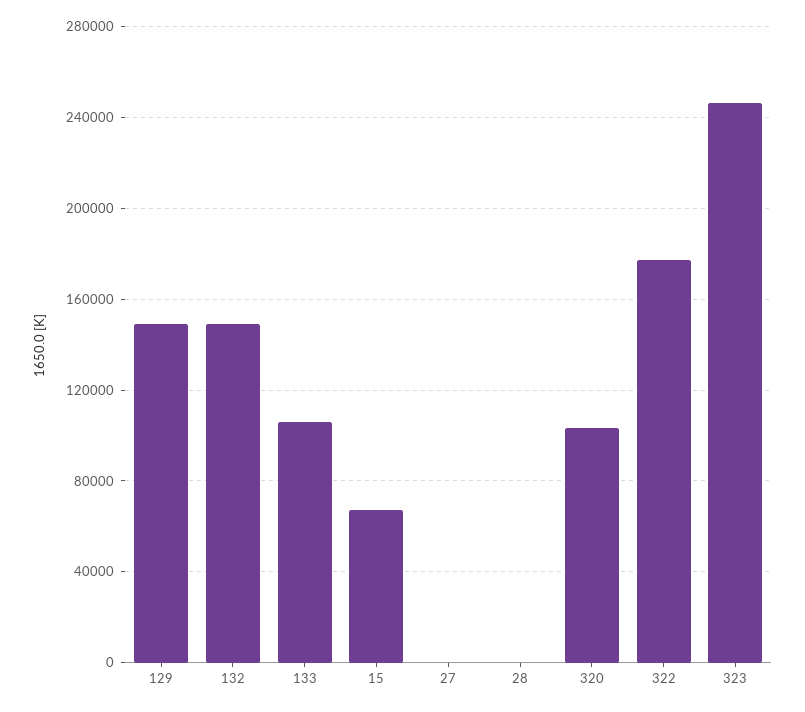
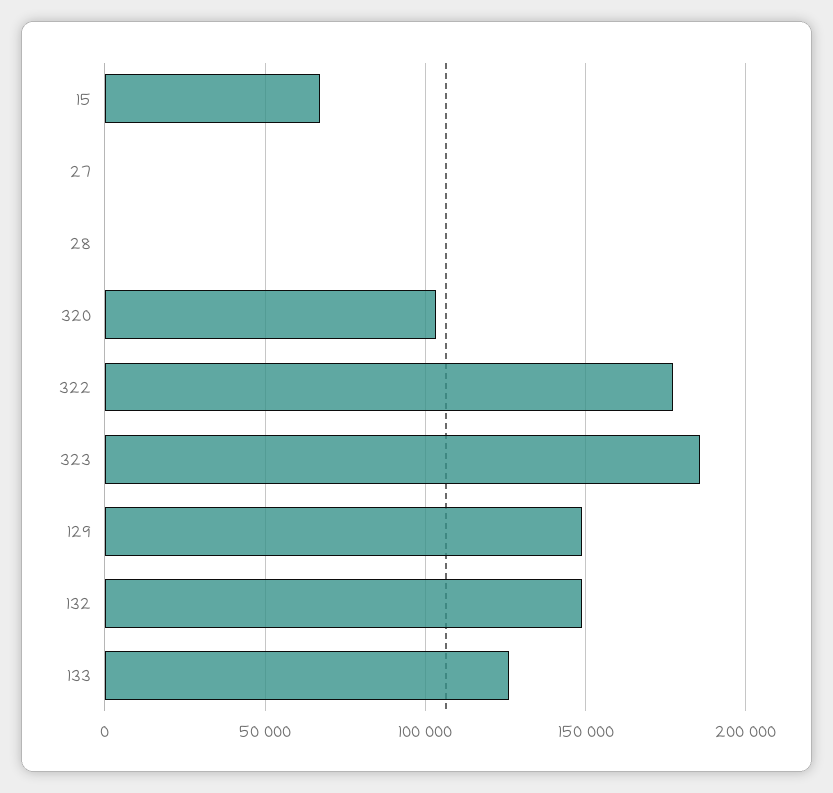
  {
    "129": 150000,
    "132": 150000,
-   "133": 105000,
+   "133": 125000,
    "15": 65000,
    "27": 0,
    "28": 0,
    "320": 105000,
    "322": 175000,
-   "323": 245000
+   "323": 185000
  }

